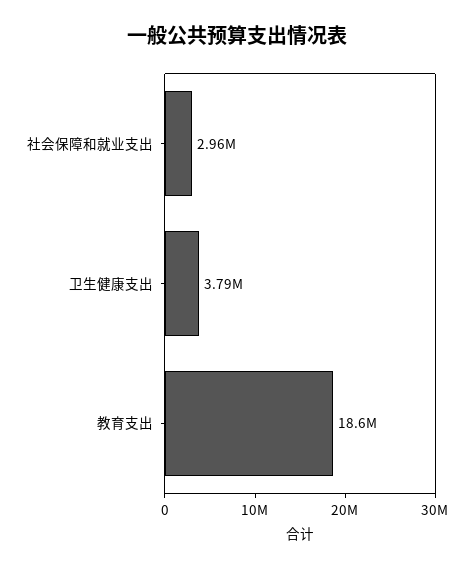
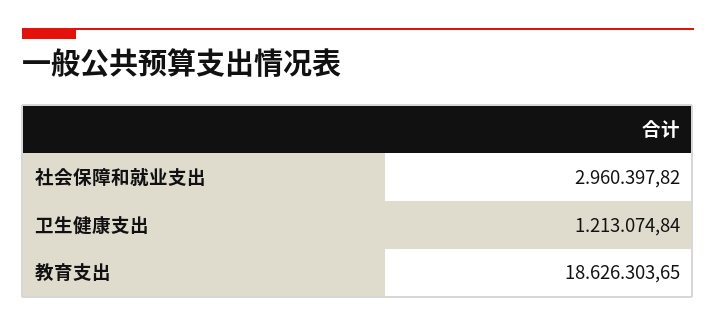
  {
    "社会保障和就业支出": 2960397.82,
-   "卫生健康支出": 3790000,
+   "卫生健康支出": 1213074.84,
    "教育支出": 18626303.65
  }

